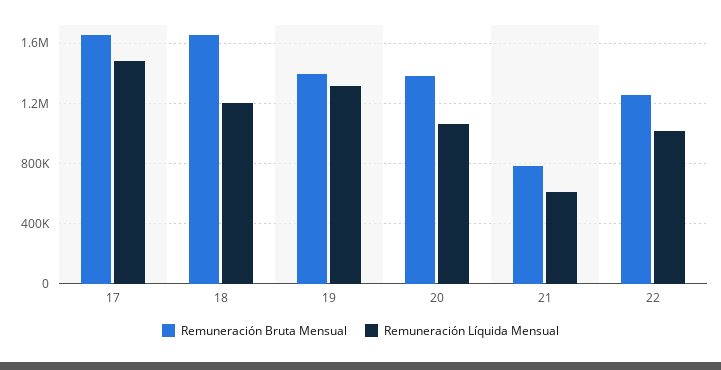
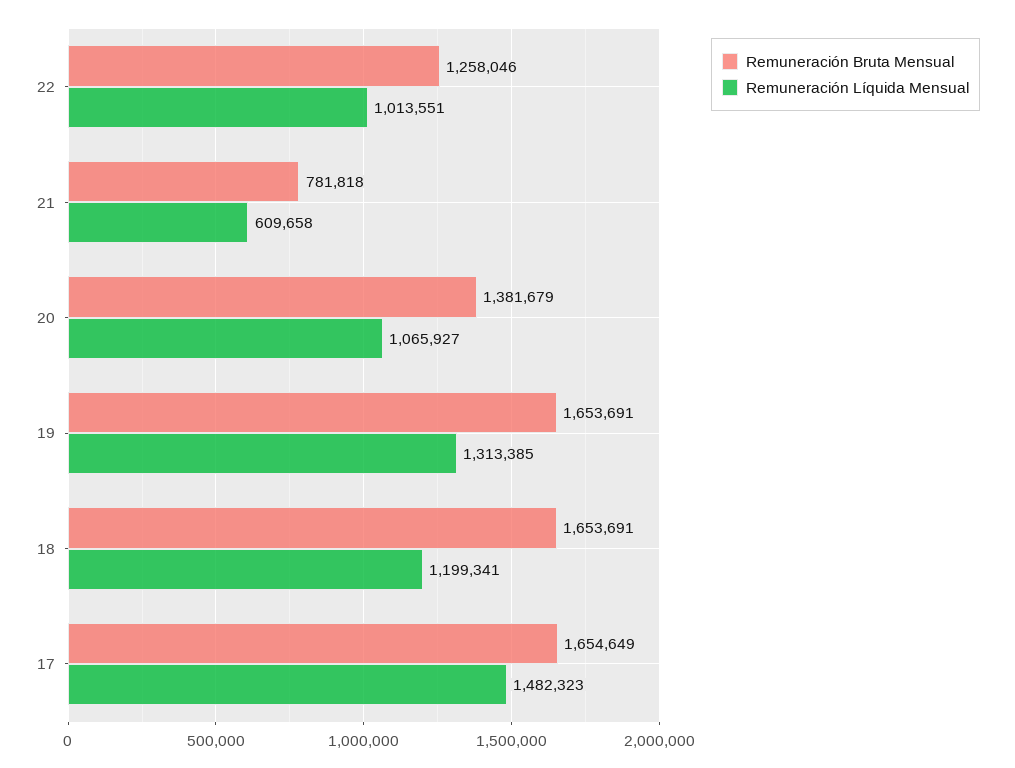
  {
    "Remuneración Bruta Mensual": {
      "17": 1654649,
      "18": 1653691,
-     "19": 1400000,
+     "19": 1653691,
      "20": 1381679,
      "21": 781818,
      "22": 1258046
    },
    "Remuneración Líquida Mensual": {
      "17": 1482323,
      "18": 1199341,
      "19": 1313385,
      "20": 1065927,
      "21": 609658,
      "22": 1013551
    }
  }

